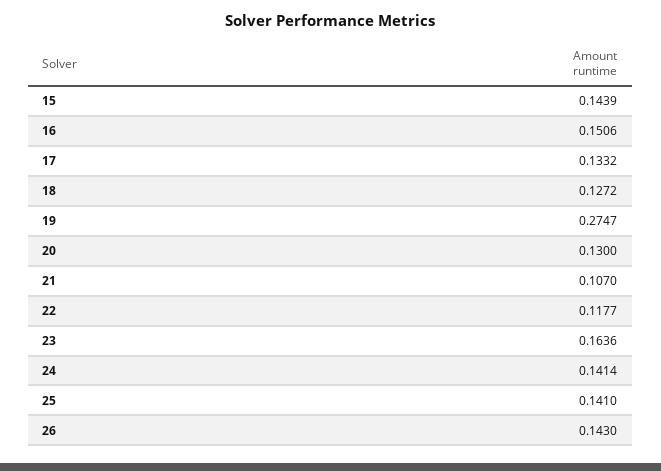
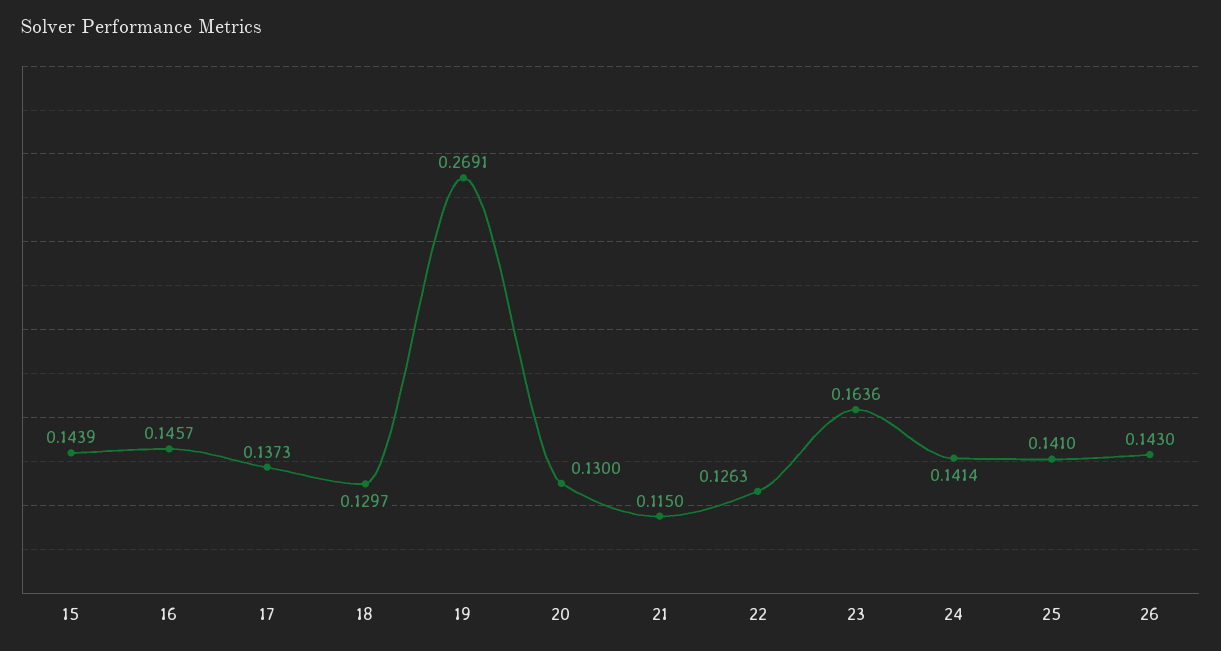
  {
    "15": 0.1439,
-   "16": 0.1506,
+   "16": 0.1457,
-   "17": 0.1332,
+   "17": 0.1373,
-   "18": 0.1272,
+   "18": 0.1297,
-   "19": 0.2747,
+   "19": 0.2691,
    "20": 0.13,
-   "21": 0.107,
+   "21": 0.115,
-   "22": 0.1177,
+   "22": 0.1263,
    "23": 0.1636,
    "24": 0.1414,
    "25": 0.141,
    "26": 0.143
  }

